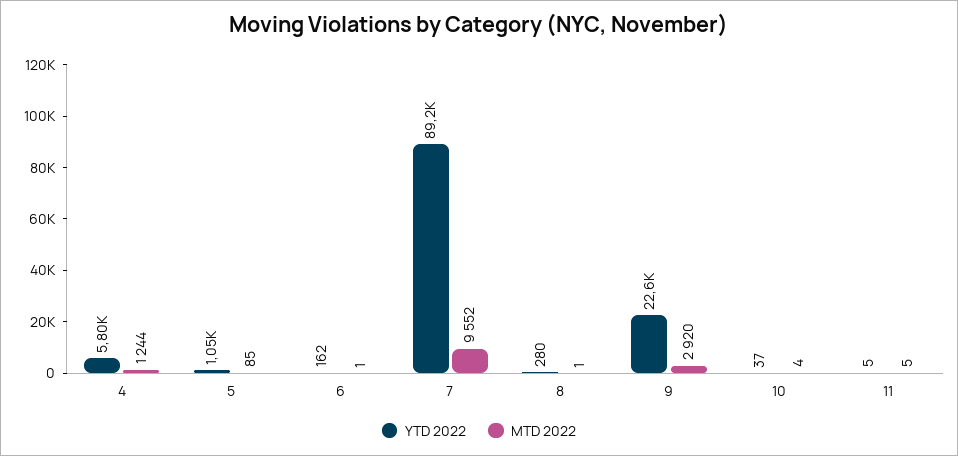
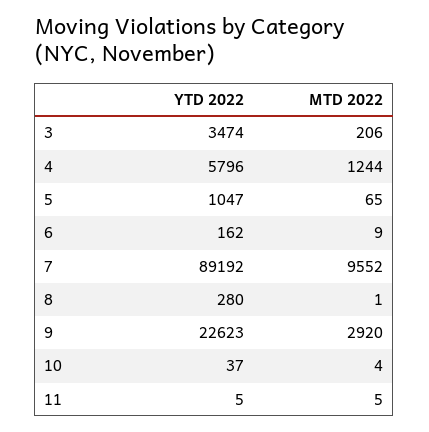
  {
    "YTD 2022": {
      "4": 5796,
      "5": 1047,
      "6": 162,
      "7": 89192,
      "8": 280,
      "9": 22623,
      "10": 37,
-     "11": 5
+     "11": 5,
+     "3": 3474
    },
    "MTD 2022": {
      "4": 1244,
-     "5": 85,
+     "5": 65,
-     "6": 1,
+     "6": 9,
      "7": 9552,
      "8": 1,
      "9": 2920,
      "10": 4,
-     "11": 5
+     "11": 5,
+     "3": 206
    }
  }

